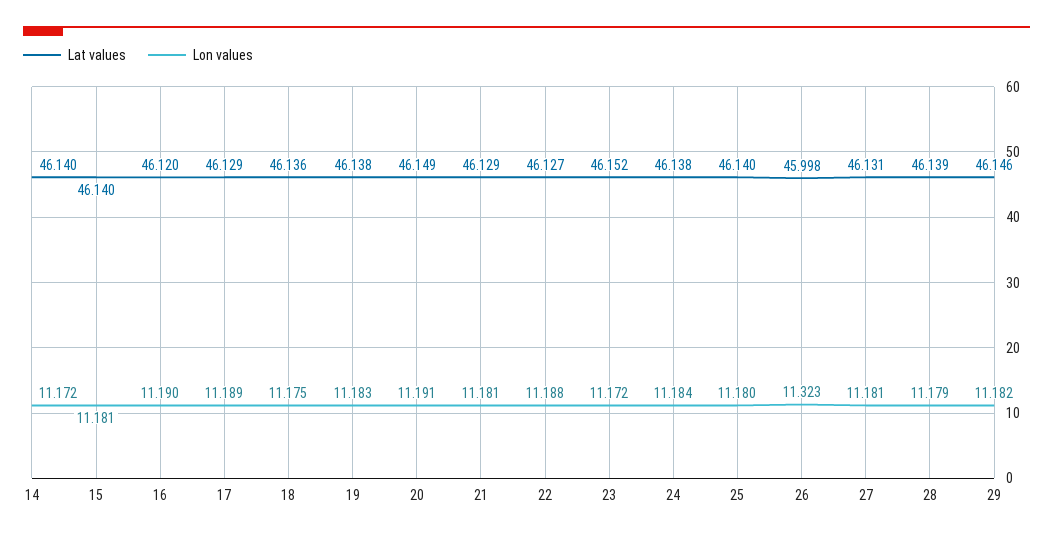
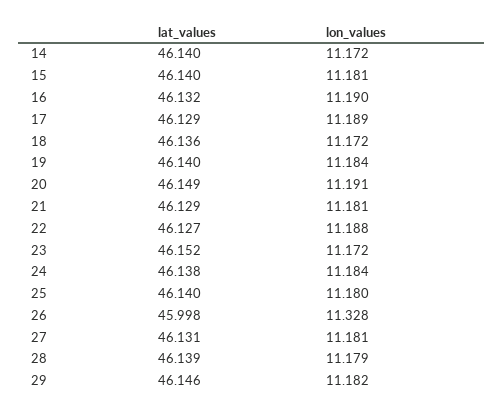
  {
    "Lat values": {
      "14": 46.14,
      "15": 46.14,
-     "16": 46.12,
+     "16": 46.132,
      "17": 46.129,
      "18": 46.136,
-     "19": 46.138,
+     "19": 46.14,
      "20": 46.149,
      "21": 46.129,
      "22": 46.127,
      "23": 46.152,
      "24": 46.138,
      "25": 46.14,
      "26": 45.998,
      "27": 46.131,
      "28": 46.139,
      "29": 46.146
    },
    "Lon values": {
      "14": 11.172,
      "15": 11.181,
      "16": 11.19,
      "17": 11.189,
-     "18": 11.175,
+     "18": 11.172,
-     "19": 11.183,
+     "19": 11.184,
      "20": 11.191,
      "21": 11.181,
      "22": 11.188,
      "23": 11.172,
      "24": 11.184,
      "25": 11.18,
-     "26": 11.323,
+     "26": 11.328,
      "27": 11.181,
      "28": 11.179,
      "29": 11.182
    }
  }

